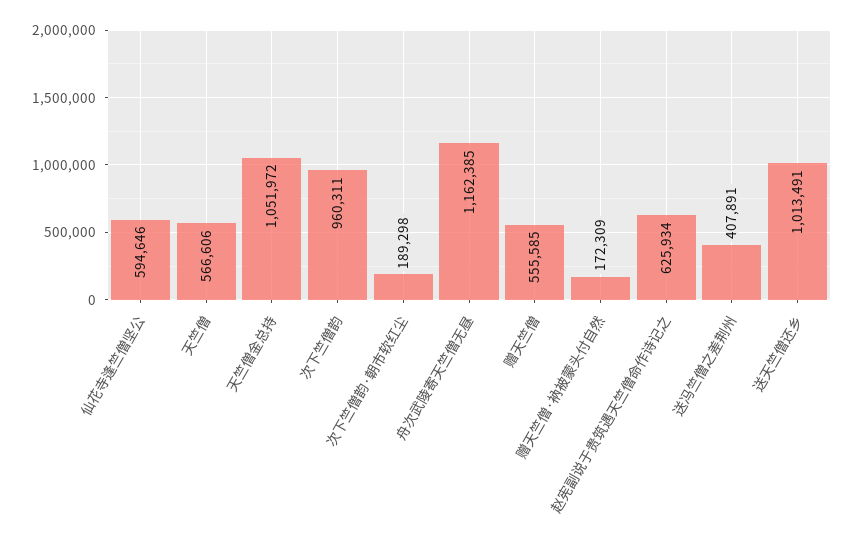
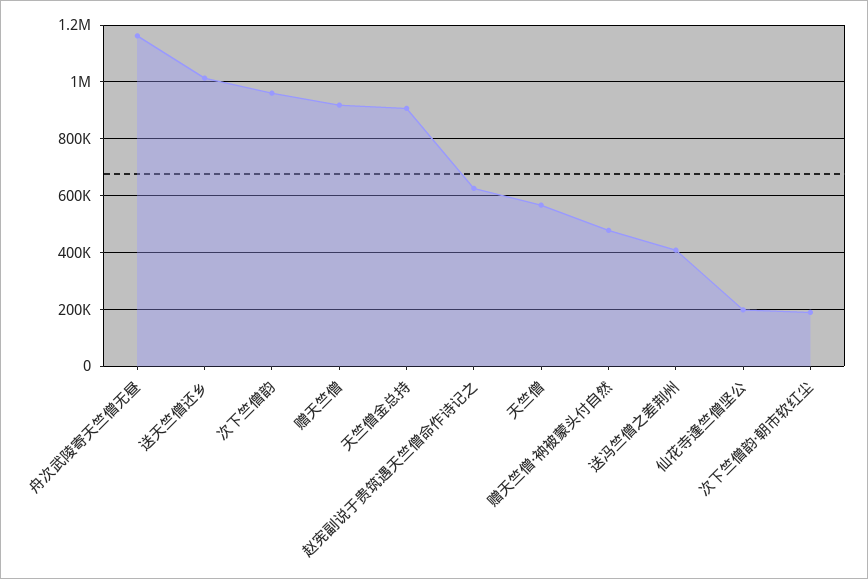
  {
-   "仙花寺逢竺僧坚公": 594646,
+   "仙花寺逢竺僧坚公": 200000,
    "天竺僧": 566606,
-   "天竺僧金总持": 1051972,
+   "天竺僧金总持": 900000,
    "次下竺僧韵": 960311,
    "次下竺僧韵·朝市软红尘": 189298,
    "舟次武陵寄天竺僧无昼": 1162385,
-   "赠天竺僧": 555585,
+   "赠天竺僧": 925000,
-   "赠天竺僧·衲被蒙头付自然": 172309,
+   "赠天竺僧·衲被蒙头付自然": 475000,
    "赵宪副说于贵筑遇天竺僧命作诗记之": 625934,
    "送冯竺僧之差荆州": 407891,
    "送天竺僧还乡": 1013491
  }

